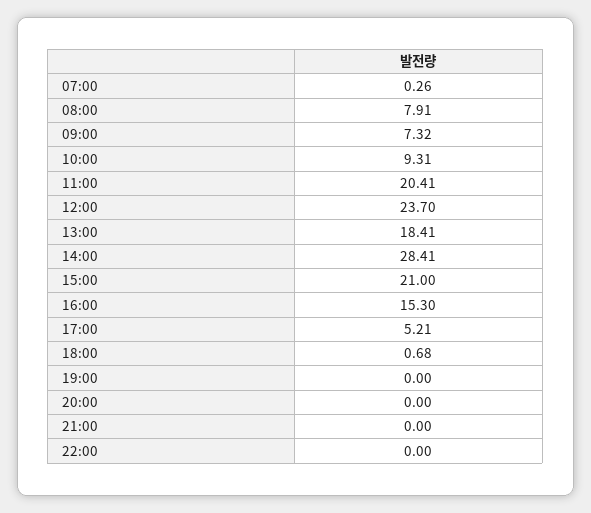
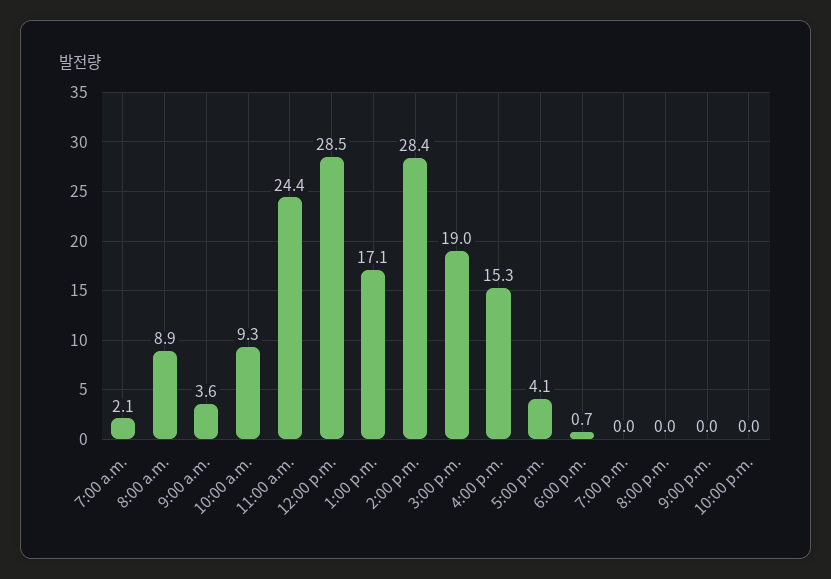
  {
-   "07:00": 0.26,
+   "07:00": 2.1,
-   "08:00": 7.91,
+   "08:00": 8.9,
-   "09:00": 7.32,
+   "09:00": 3.6,
    "10:00": 9.31,
-   "11:00": 20.41,
+   "11:00": 24.4,
-   "12:00": 23.7,
+   "12:00": 28.5,
-   "13:00": 18.41,
+   "13:00": 17.1,
    "14:00": 28.41,
-   "15:00": 21,
+   "15:00": 19,
    "16:00": 15.3,
-   "17:00": 5.21,
+   "17:00": 4.1,
    "18:00": 0.68,
    "19:00": 0,
    "20:00": 0,
    "21:00": 0,
    "22:00": 0
  }

